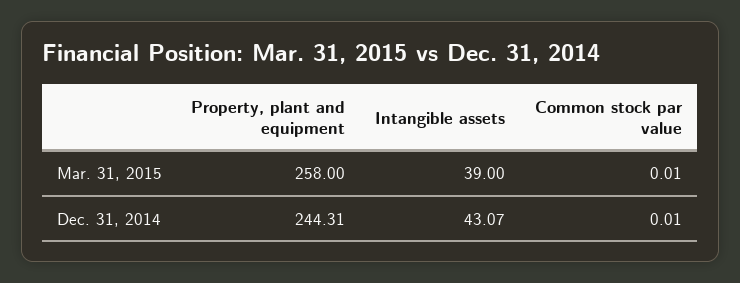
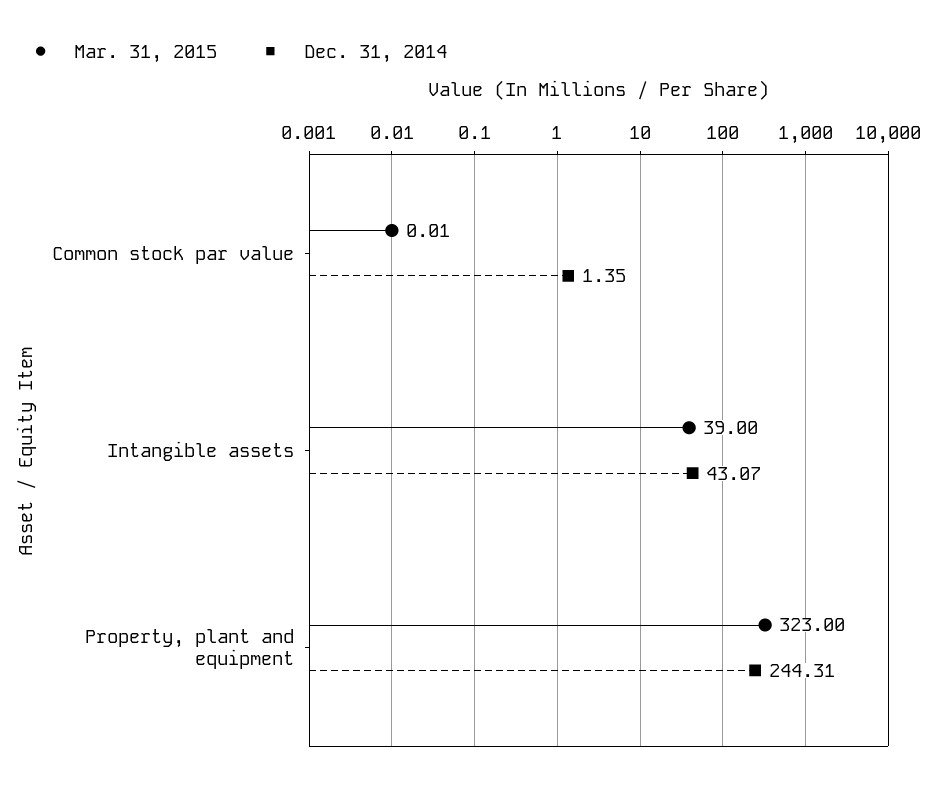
  {
    "Mar. 31, 2015": {
-     "Property, plant and equipment": 258,
+     "Property, plant and equipment": 323,
      "Intangible assets": 39,
      "Common stock par value": 0.01
    },
    "Dec. 31, 2014": {
      "Property, plant and equipment": 244.31,
      "Intangible assets": 43.07,
-     "Common stock par value": 0.01
+     "Common stock par value": 1.35
    }
  }

